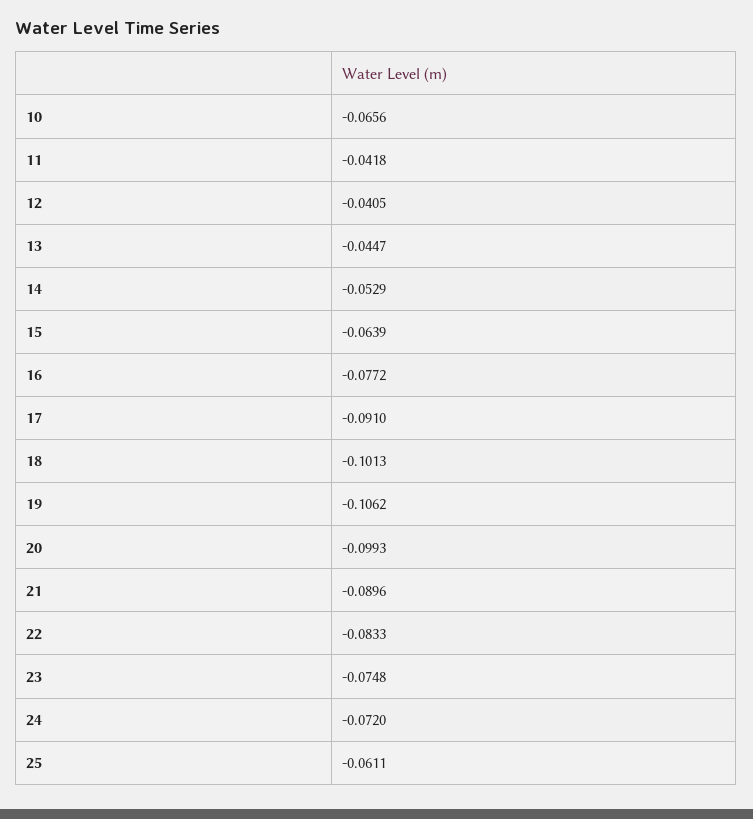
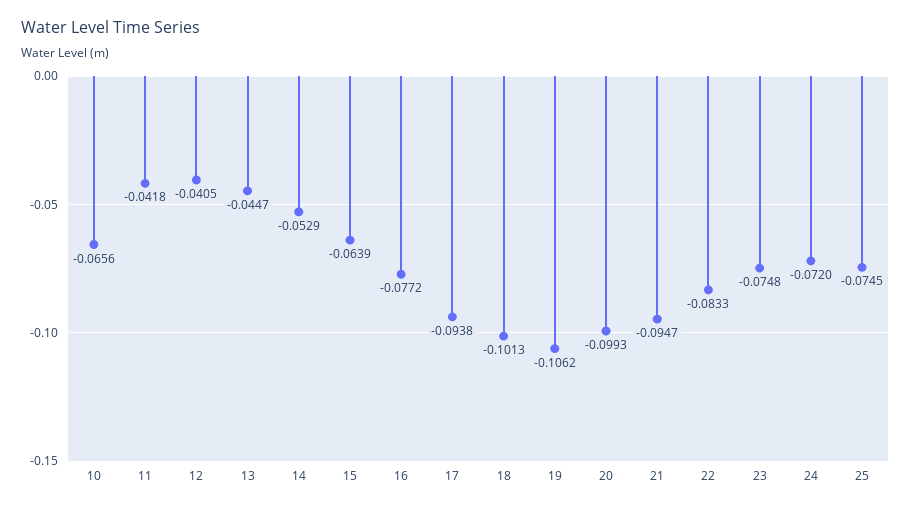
  {
    "10": -0.0656,
    "11": -0.0418,
    "12": -0.0405,
    "13": -0.0447,
    "14": -0.0529,
    "15": -0.0639,
    "16": -0.0772,
-   "17": -0.091,
+   "17": -0.0938,
    "18": -0.1013,
    "19": -0.1062,
    "20": -0.0993,
-   "21": -0.0896,
+   "21": -0.0947,
    "22": -0.0833,
    "23": -0.0748,
    "24": -0.072,
-   "25": -0.0611
+   "25": -0.0745
  }

